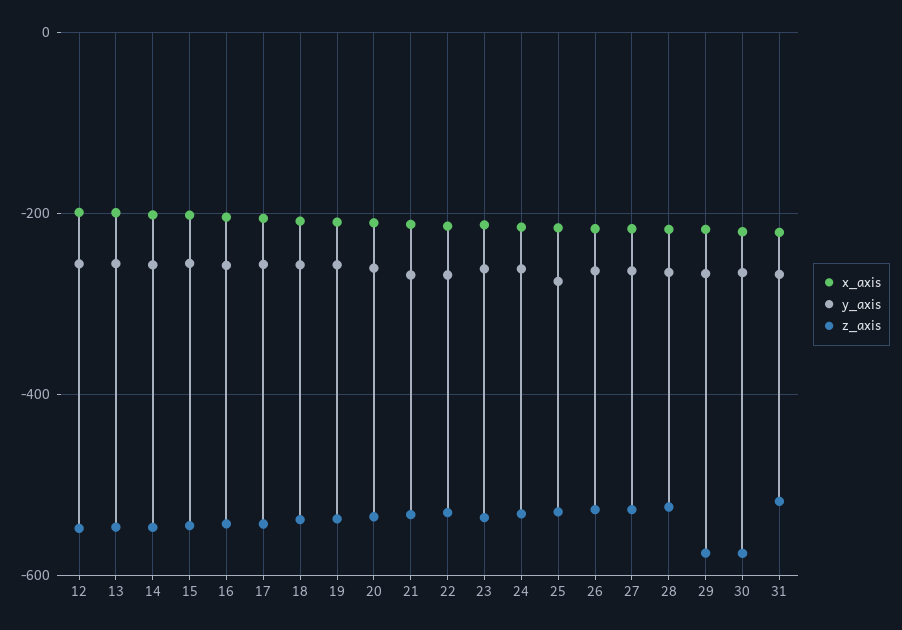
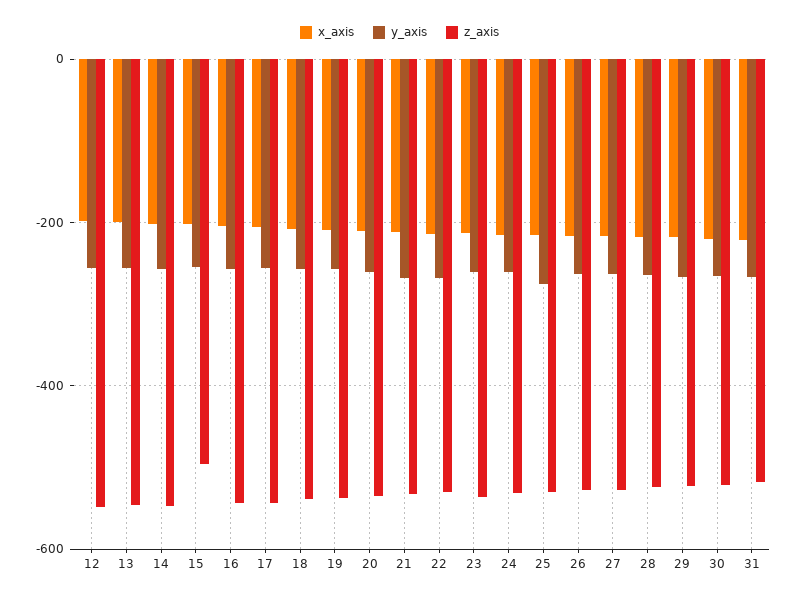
  {
    "x_axis": {
      "12": -200,
      "13": -200,
      "14": -200,
      "15": -200,
      "16": -200,
      "17": -200,
      "18": -200,
      "19": -200,
      "20": -220,
      "21": -220,
      "22": -220,
      "23": -220,
      "24": -220,
      "25": -220,
      "26": -220,
      "27": -220,
      "28": -220,
      "29": -220,
      "30": -220,
      "31": -220
    },
    "y_axis": {
      "12": -260,
      "13": -260,
      "14": -260,
      "15": -260,
      "16": -260,
      "17": -260,
      "18": -260,
      "19": -260,
      "20": -260,
      "21": -260,
      "22": -260,
      "23": -260,
      "24": -260,
      "25": -280,
      "26": -260,
      "27": -260,
      "28": -260,
      "29": -260,
      "30": -260,
      "31": -260
    },
    "z_axis": {
      "12": -540,
      "13": -540,
      "14": -540,
-     "15": -540,
+     "15": -500,
      "16": -540,
      "17": -540,
      "18": -540,
      "19": -540,
      "20": -540,
      "21": -540,
      "22": -540,
      "23": -540,
      "24": -540,
      "25": -520,
      "26": -520,
      "27": -520,
      "28": -520,
-     "29": -580,
+     "29": -520,
-     "30": -580,
+     "30": -520,
      "31": -520
    }
  }

